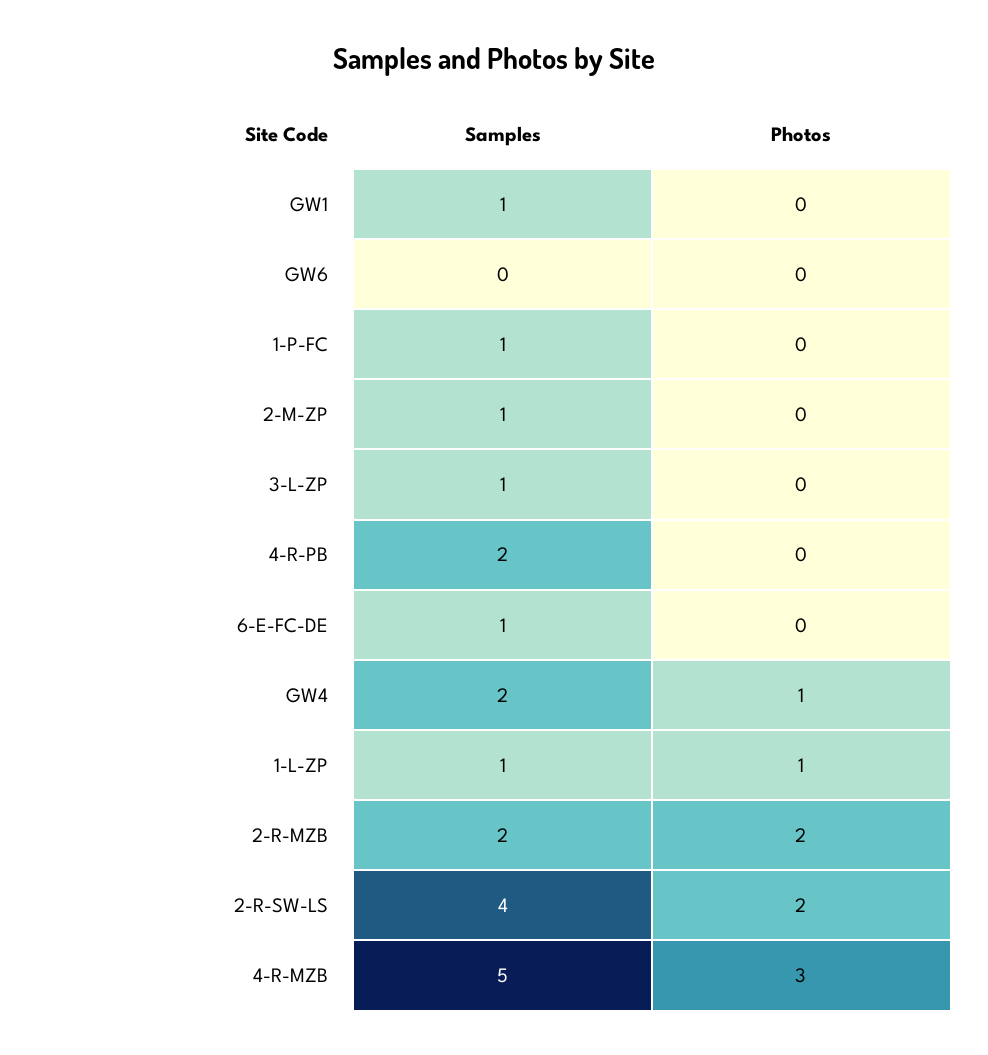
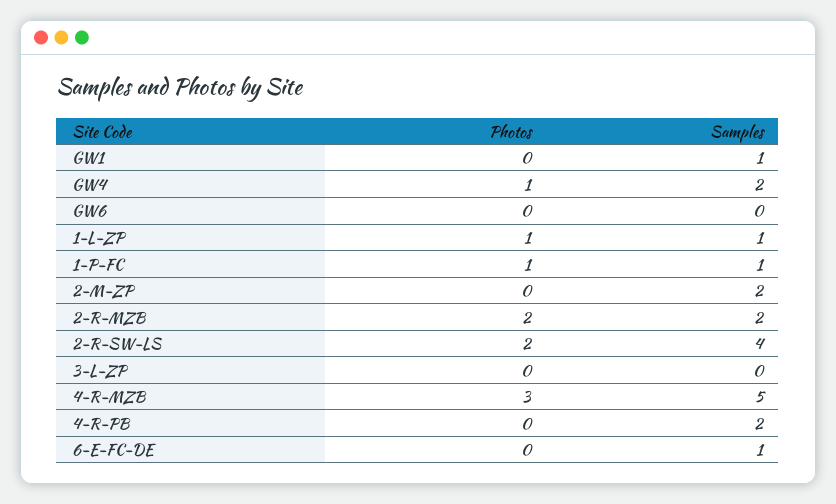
  {
    "Samples": {
      "GW1": 1,
      "GW6": 0,
      "1-P-FC": 1,
-     "2-M-ZP": 1,
+     "2-M-ZP": 2,
-     "3-L-ZP": 1,
+     "3-L-ZP": 0,
      "4-R-PB": 2,
      "6-E-FC-DE": 1,
      "GW4": 2,
      "1-L-ZP": 1,
      "2-R-MZB": 2,
      "2-R-SW-LS": 4,
      "4-R-MZB": 5
    },
    "Photos": {
      "GW1": 0,
      "GW6": 0,
-     "1-P-FC": 0,
+     "1-P-FC": 1,
      "2-M-ZP": 0,
      "3-L-ZP": 0,
      "4-R-PB": 0,
      "6-E-FC-DE": 0,
      "GW4": 1,
      "1-L-ZP": 1,
      "2-R-MZB": 2,
      "2-R-SW-LS": 2,
      "4-R-MZB": 3
    }
  }

